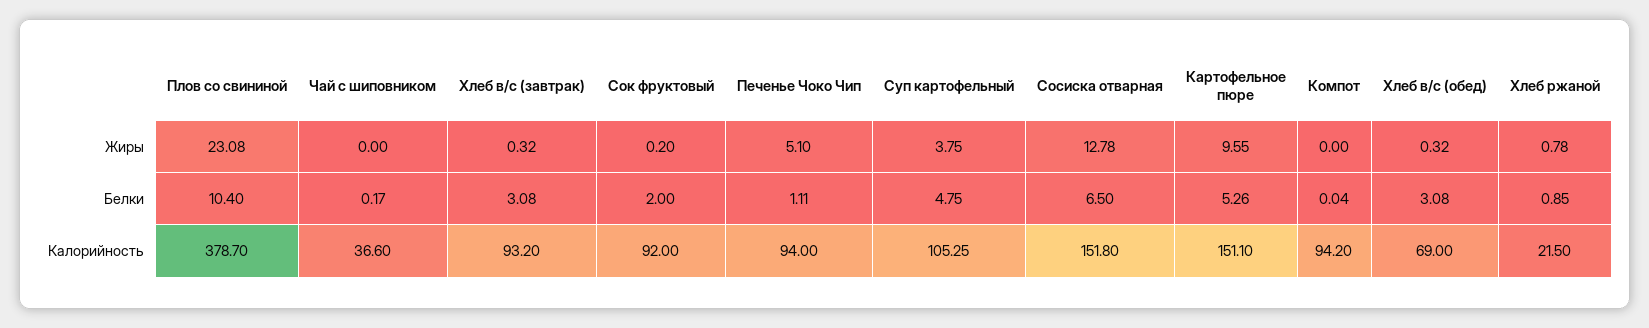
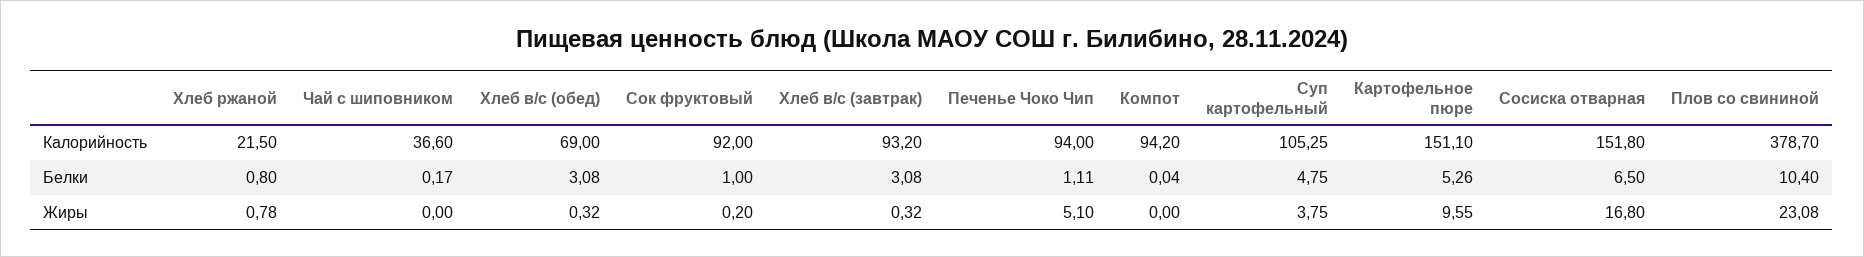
  {
    "Плов со свининой": {
      "Жиры": 23.08,
      "Белки": 10.4,
      "Калорийность": 378.7
    },
    "Чай с шиповником": {
      "Жиры": 0,
      "Белки": 0.17,
      "Калорийность": 36.6
    },
    "Хлеб в/с (завтрак)": {
      "Жиры": 0.32,
      "Белки": 3.08,
      "Калорийность": 93.2
    },
    "Сок фруктовый": {
      "Жиры": 0.2,
-     "Белки": 2,
+     "Белки": 1,
      "Калорийность": 92
    },
    "Печенье Чоко Чип": {
      "Жиры": 5.1,
      "Белки": 1.11,
      "Калорийность": 94
    },
    "Суп картофельный": {
      "Жиры": 3.75,
      "Белки": 4.75,
      "Калорийность": 105.25
    },
    "Сосиска отварная": {
-     "Жиры": 12.78,
+     "Жиры": 16.8,
      "Белки": 6.5,
      "Калорийность": 151.8
    },
    "Картофельное пюре": {
      "Жиры": 9.55,
      "Белки": 5.26,
      "Калорийность": 151.1
    },
    "Компот": {
      "Жиры": 0,
      "Белки": 0.04,
      "Калорийность": 94.2
    },
    "Хлеб в/с (обед)": {
      "Жиры": 0.32,
      "Белки": 3.08,
      "Калорийность": 69
    },
    "Хлеб ржаной": {
      "Жиры": 0.78,
-     "Белки": 0.85,
+     "Белки": 0.8,
      "Калорийность": 21.5
    }
  }

